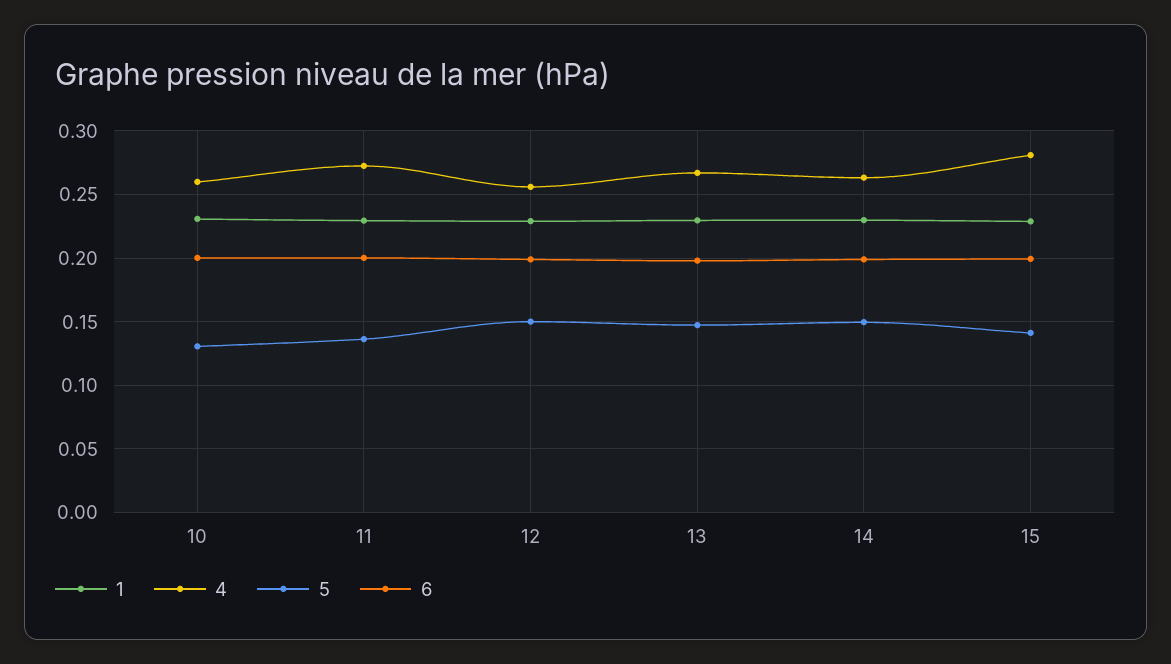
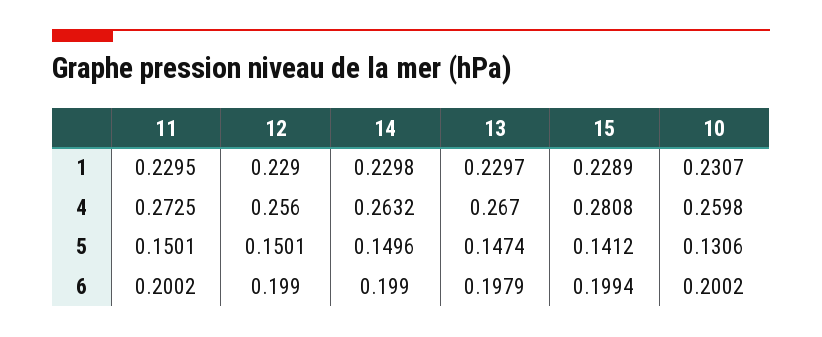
  {
    "1": {
      "10": 0.2307,
      "11": 0.2295,
      "12": 0.229,
      "13": 0.2297,
      "14": 0.2298,
      "15": 0.2289
    },
    "4": {
      "10": 0.2598,
      "11": 0.2725,
      "12": 0.256,
      "13": 0.267,
      "14": 0.2632,
      "15": 0.2808
    },
    "5": {
      "10": 0.1306,
-     "11": 0.135,
+     "11": 0.1501,
      "12": 0.1501,
      "13": 0.1474,
      "14": 0.1496,
      "15": 0.1412
    },
    "6": {
      "10": 0.2002,
      "11": 0.2002,
      "12": 0.199,
      "13": 0.1979,
      "14": 0.199,
      "15": 0.1994
    }
  }

